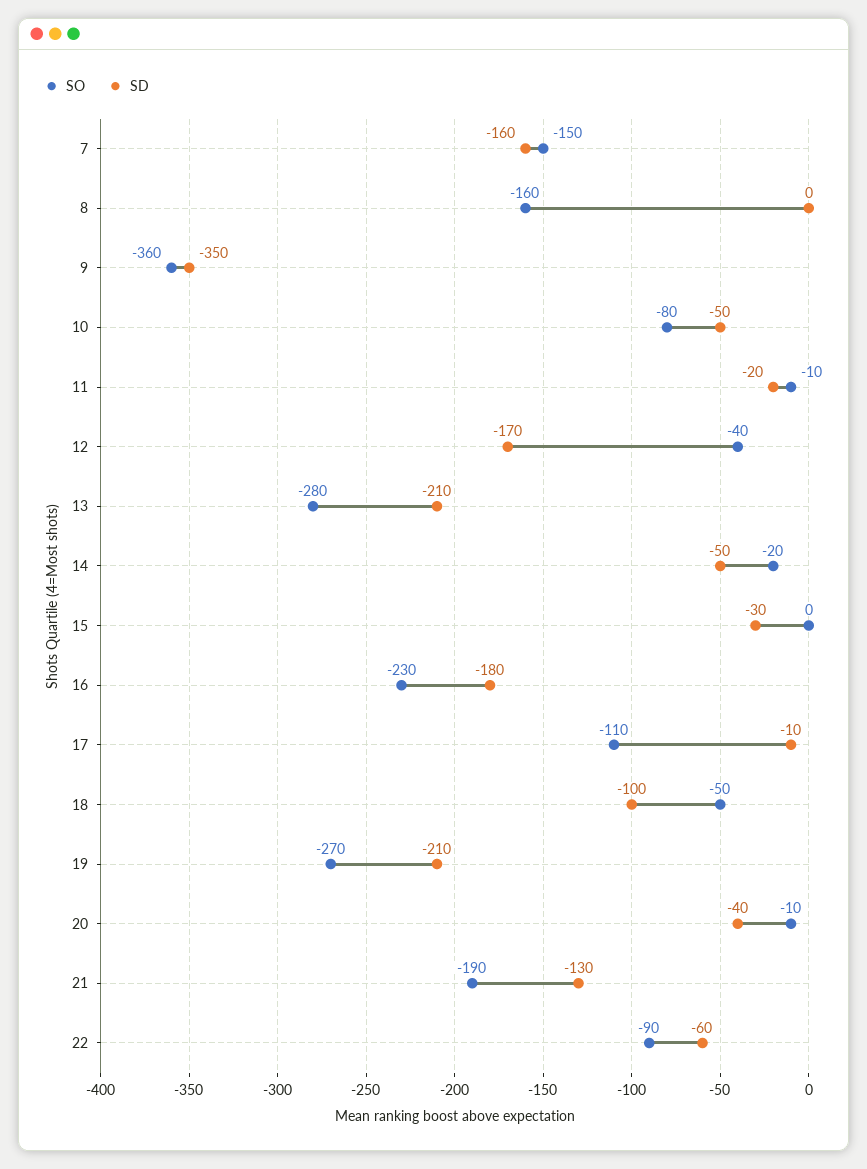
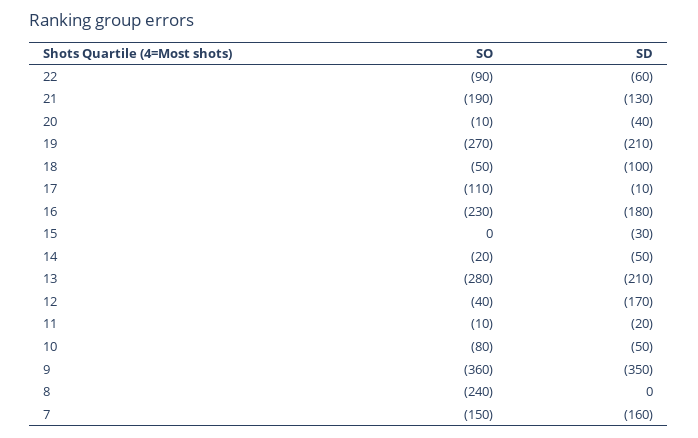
  {
    "SO": {
      "7": -150,
-     "8": -160,
+     "8": -240,
      "9": -360,
      "10": -80,
      "11": -10,
      "12": -40,
      "13": -280,
      "14": -20,
      "15": 0,
      "16": -230,
      "17": -110,
      "18": -50,
      "19": -270,
      "20": -10,
      "21": -190,
      "22": -90
    },
    "SD": {
      "7": -160,
      "8": 0,
      "9": -350,
      "10": -50,
      "11": -20,
      "12": -170,
      "13": -210,
      "14": -50,
      "15": -30,
      "16": -180,
      "17": -10,
      "18": -100,
      "19": -210,
      "20": -40,
      "21": -130,
      "22": -60
    }
  }

